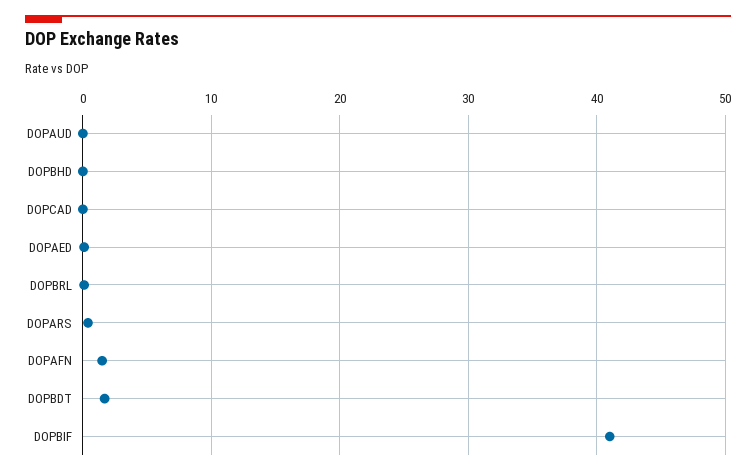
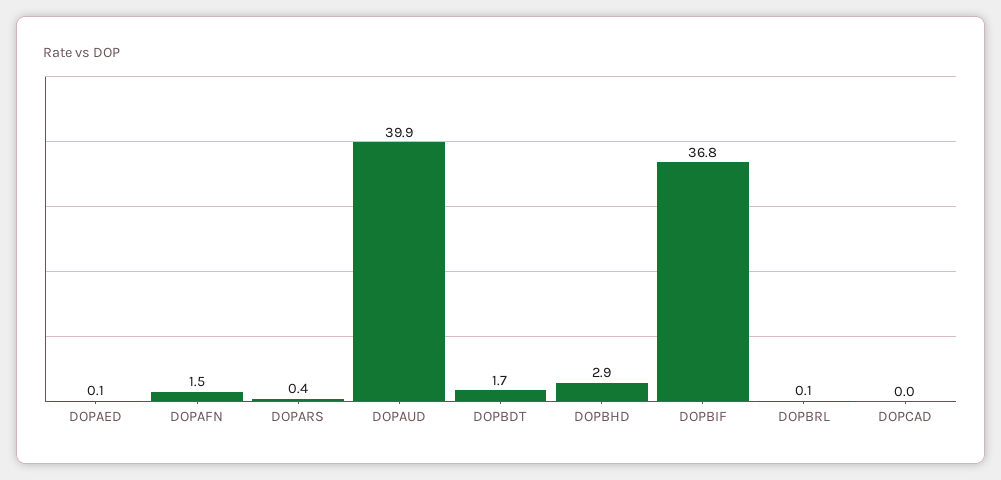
  {
-   "DOPAUD": 0,
+   "DOPAUD": 39.9,
-   "DOPBHD": 0,
+   "DOPBHD": 2.9,
    "DOPCAD": 0,
    "DOPAED": 0.1,
    "DOPBRL": 0.1,
    "DOPARS": 0.4,
    "DOPAFN": 1.5,
    "DOPBDT": 1.7,
-   "DOPBIF": 41
+   "DOPBIF": 36.8
  }

